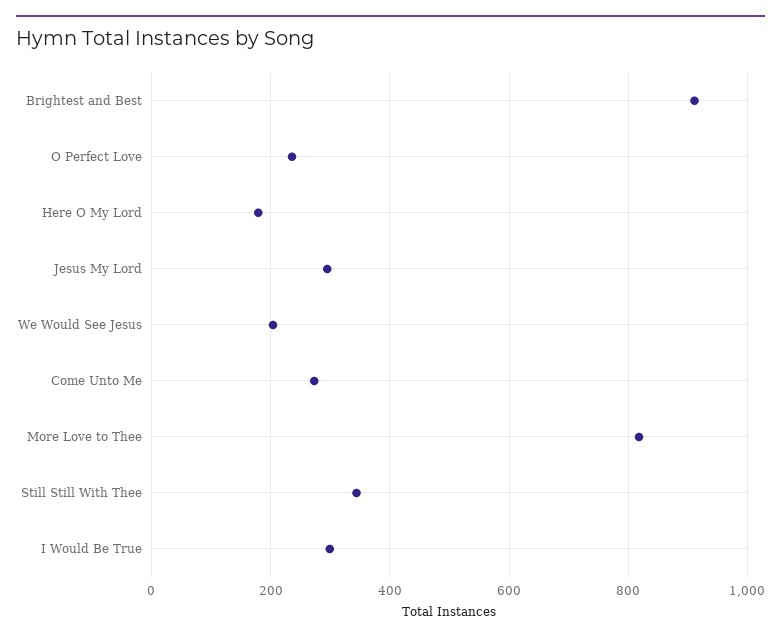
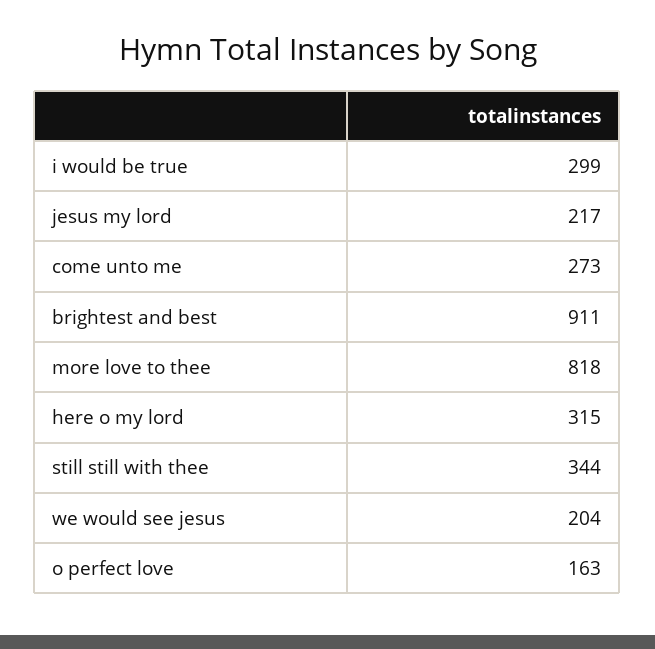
  {
    "Brightest and Best": 911,
-   "O Perfect Love": 240,
+   "O Perfect Love": 163,
-   "Here O My Lord": 180,
+   "Here O My Lord": 315,
-   "Jesus My Lord": 300,
+   "Jesus My Lord": 217,
    "We Would See Jesus": 204,
    "Come Unto Me": 273,
    "More Love to Thee": 818,
    "Still Still With Thee": 344,
    "I Would Be True": 299
  }

